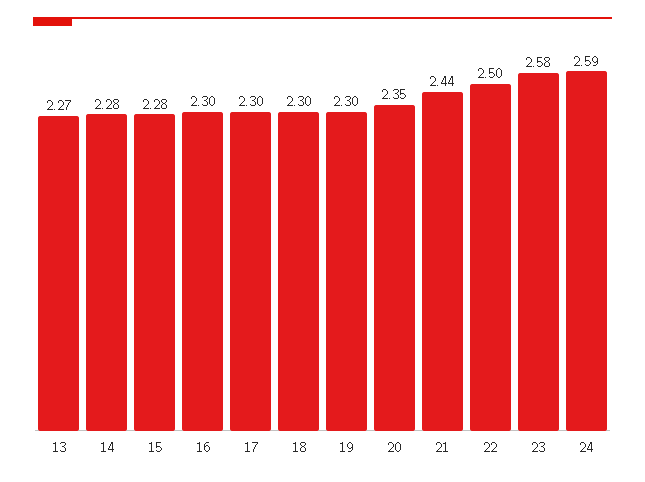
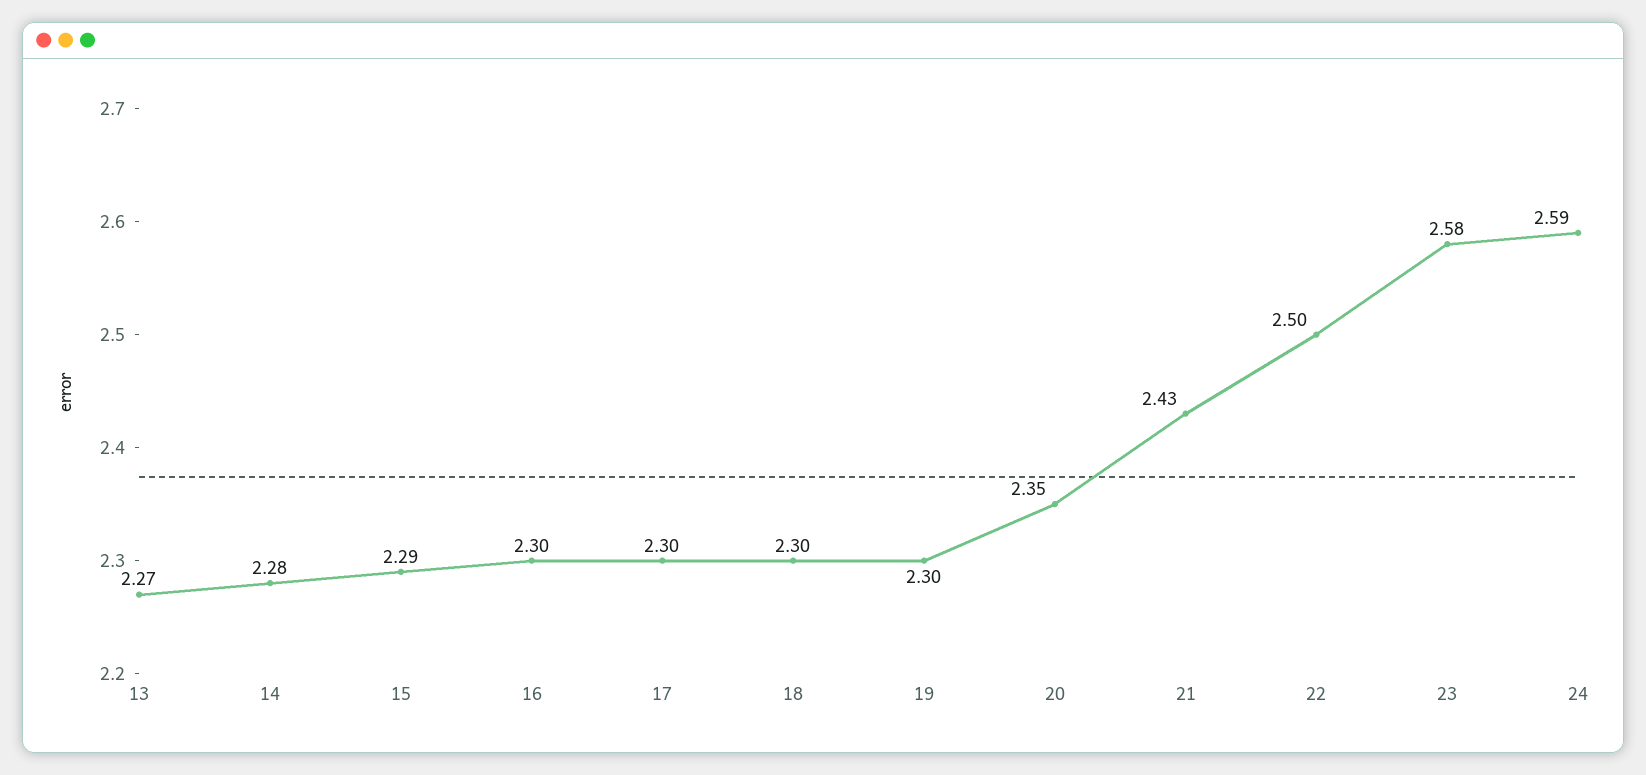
  {
    "13": 2.27,
    "14": 2.28,
-   "15": 2.28,
+   "15": 2.29,
    "16": 2.3,
    "17": 2.3,
    "18": 2.3,
    "19": 2.3,
    "20": 2.35,
-   "21": 2.44,
+   "21": 2.43,
    "22": 2.5,
    "23": 2.58,
    "24": 2.59
  }

